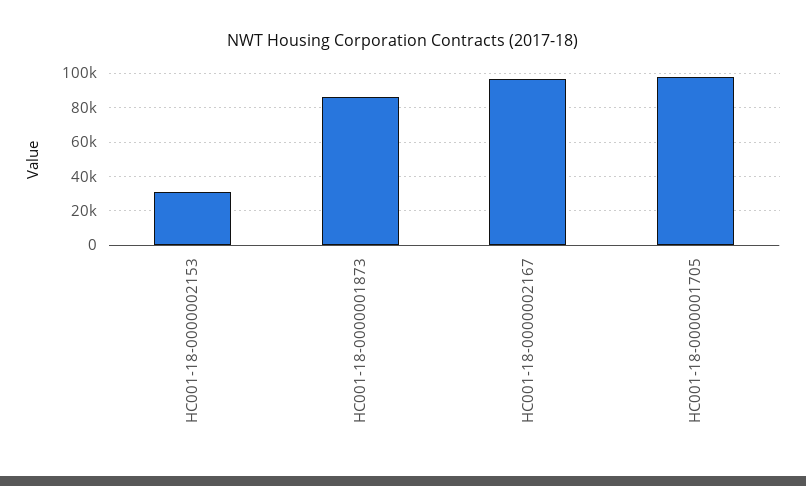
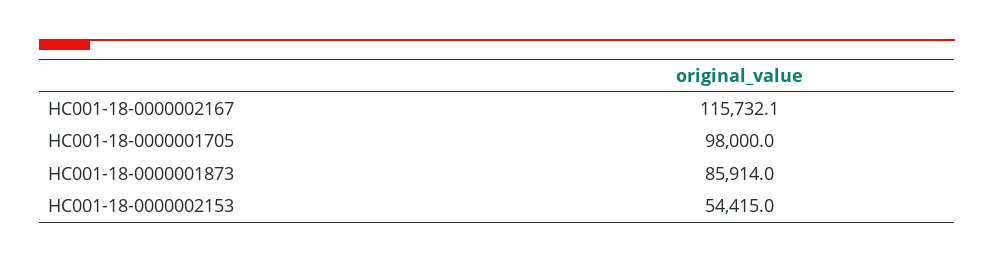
  {
-   "HC001-18-0000002153": 30000,
+   "HC001-18-0000002153": 54415,
    "HC001-18-0000001873": 85914,
-   "HC001-18-0000002167": 95000,
+   "HC001-18-0000002167": 115732.1,
    "HC001-18-0000001705": 98000
  }

